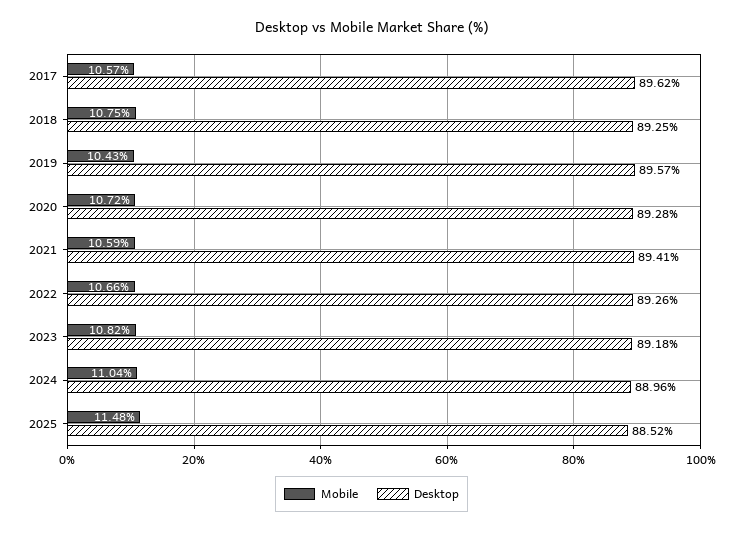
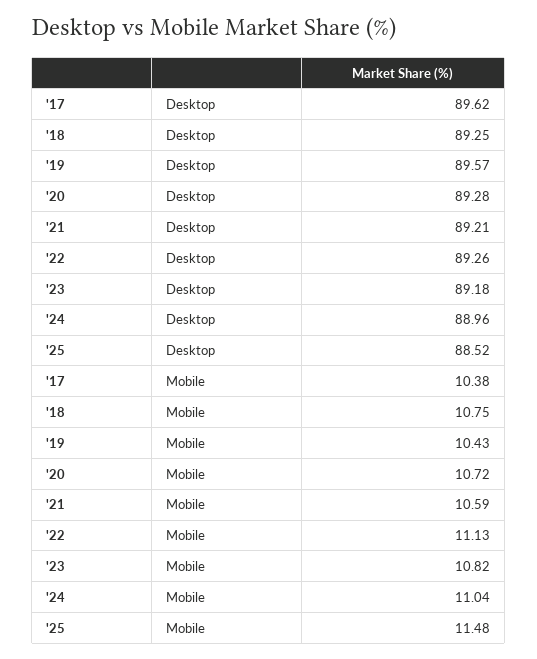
  {
    "Mobile": {
-     "2017": 10.57,
+     "2017": 10.38,
      "2018": 10.75,
      "2019": 10.43,
      "2020": 10.72,
      "2021": 10.59,
-     "2022": 10.66,
+     "2022": 11.13,
      "2023": 10.82,
      "2024": 11.04,
      "2025": 11.48
    },
    "Desktop": {
      "2017": 89.62,
      "2018": 89.25,
      "2019": 89.57,
      "2020": 89.28,
-     "2021": 89.41,
+     "2021": 89.21,
      "2022": 89.26,
      "2023": 89.18,
      "2024": 88.96,
      "2025": 88.52
    }
  }

